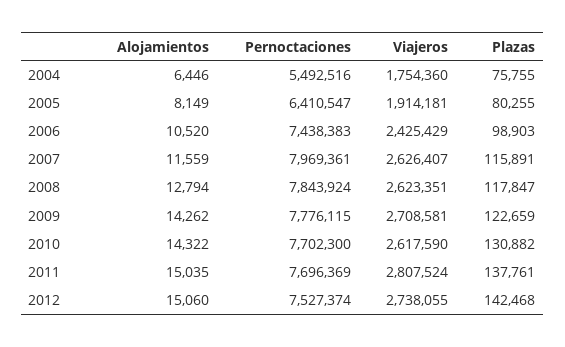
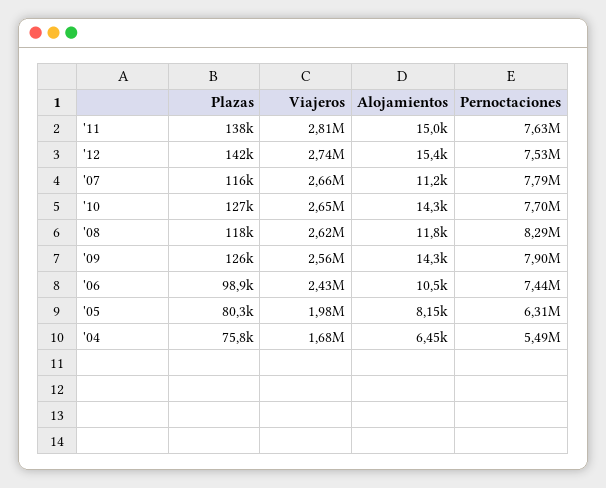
  {
    "Alojamientos": {
      "2004": 6446,
      "2005": 8149,
      "2006": 10520,
-     "2007": 11559,
+     "2007": 11200,
-     "2008": 12794,
+     "2008": 11800,
      "2009": 14262,
      "2010": 14322,
      "2011": 15035,
-     "2012": 15060
+     "2012": 15400
    },
    "Pernoctaciones": {
      "2004": 5492516,
-     "2005": 6410547,
+     "2005": 6310000,
      "2006": 7438383,
-     "2007": 7969361,
+     "2007": 7790000,
-     "2008": 7843924,
+     "2008": 8290000,
-     "2009": 7776115,
+     "2009": 7900000,
      "2010": 7702300,
-     "2011": 7696369,
+     "2011": 7630000,
      "2012": 7527374
    },
    "Viajeros": {
-     "2004": 1754360,
+     "2004": 1680000,
-     "2005": 1914181,
+     "2005": 1980000,
      "2006": 2425429,
-     "2007": 2626407,
+     "2007": 2660000,
      "2008": 2623351,
-     "2009": 2708581,
+     "2009": 2560000,
-     "2010": 2617590,
+     "2010": 2650000,
      "2011": 2807524,
      "2012": 2738055
    },
    "Plazas": {
      "2004": 75755,
      "2005": 80255,
      "2006": 98903,
      "2007": 115891,
      "2008": 117847,
-     "2009": 122659,
+     "2009": 126000,
-     "2010": 130882,
+     "2010": 127000,
      "2011": 137761,
      "2012": 142468
    }
  }

